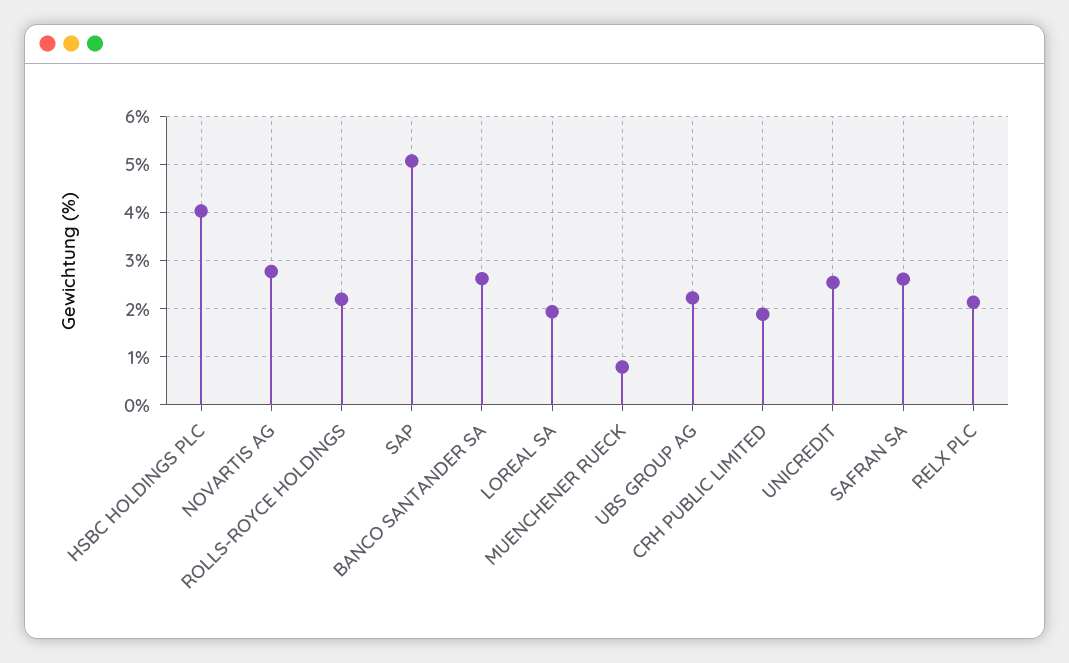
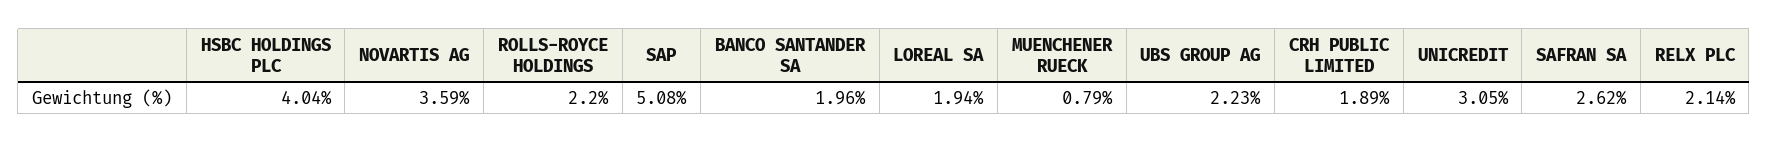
  {
    "HSBC HOLDINGS PLC": 4.04,
-   "NOVARTIS AG": 2.8,
+   "NOVARTIS AG": 3.59,
    "ROLLS-ROYCE HOLDINGS": 2.2,
    "SAP": 5.08,
-   "BANCO SANTANDER SA": 2.6,
+   "BANCO SANTANDER SA": 1.96,
    "LOREAL SA": 1.94,
    "MUENCHENER RUECK": 0.79,
    "UBS GROUP AG": 2.23,
    "CRH PUBLIC LIMITED": 1.89,
-   "UNICREDIT": 2.6,
+   "UNICREDIT": 3.05,
    "SAFRAN SA": 2.62,
    "RELX PLC": 2.14
  }

